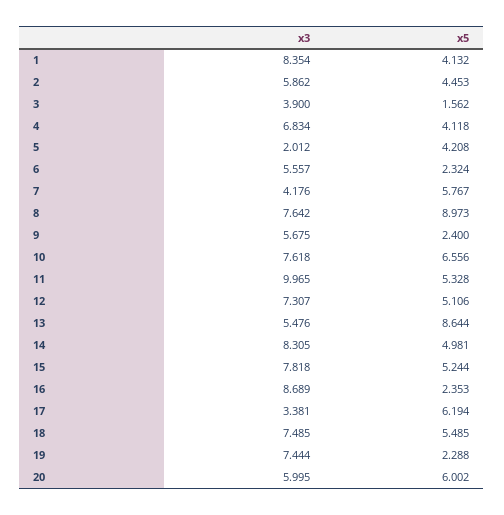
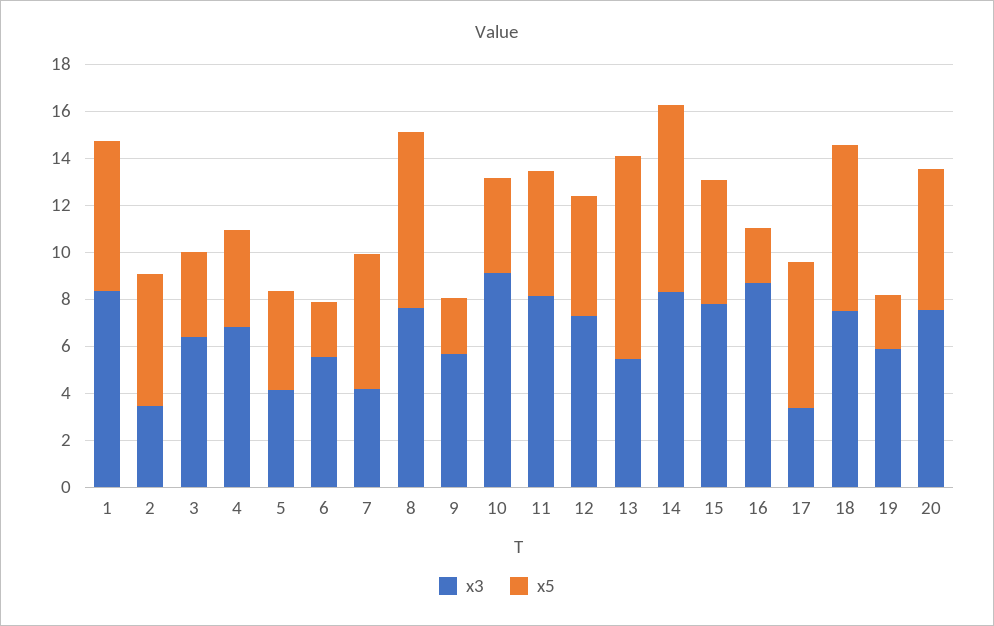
  {
    "x3": {
      "1": 8.354,
-     "2": 5.862,
+     "2": 3.5,
-     "3": 3.9,
+     "3": 6.5,
      "4": 6.834,
-     "5": 2.012,
+     "5": 4,
      "6": 5.557,
      "7": 4.176,
      "8": 7.642,
      "9": 5.675,
-     "10": 7.618,
+     "10": 9,
-     "11": 9.965,
+     "11": 8,
      "12": 7.307,
      "13": 5.476,
      "14": 8.305,
      "15": 7.818,
      "16": 8.689,
      "17": 3.381,
      "18": 7.485,
-     "19": 7.444,
+     "19": 6,
-     "20": 5.995
+     "20": 7.5
    },
    "x5": {
-     "1": 4.132,
+     "1": 6.5,
-     "2": 4.453,
+     "2": 5.5,
-     "3": 1.562,
+     "3": 3.5,
      "4": 4.118,
      "5": 4.208,
      "6": 2.324,
      "7": 5.767,
-     "8": 8.973,
+     "8": 7.5,
      "9": 2.4,
-     "10": 6.556,
+     "10": 4,
      "11": 5.328,
      "12": 5.106,
      "13": 8.644,
-     "14": 4.981,
+     "14": 8,
      "15": 5.244,
      "16": 2.353,
      "17": 6.194,
-     "18": 5.485,
+     "18": 7,
      "19": 2.288,
      "20": 6.002
    }
  }

